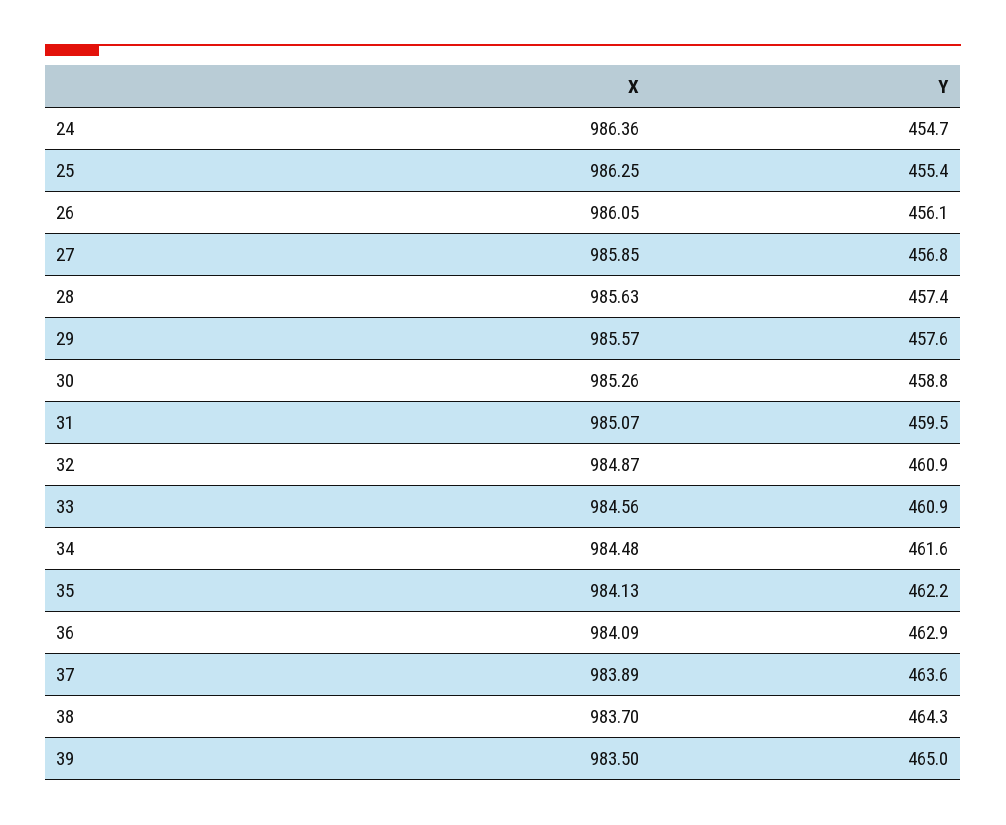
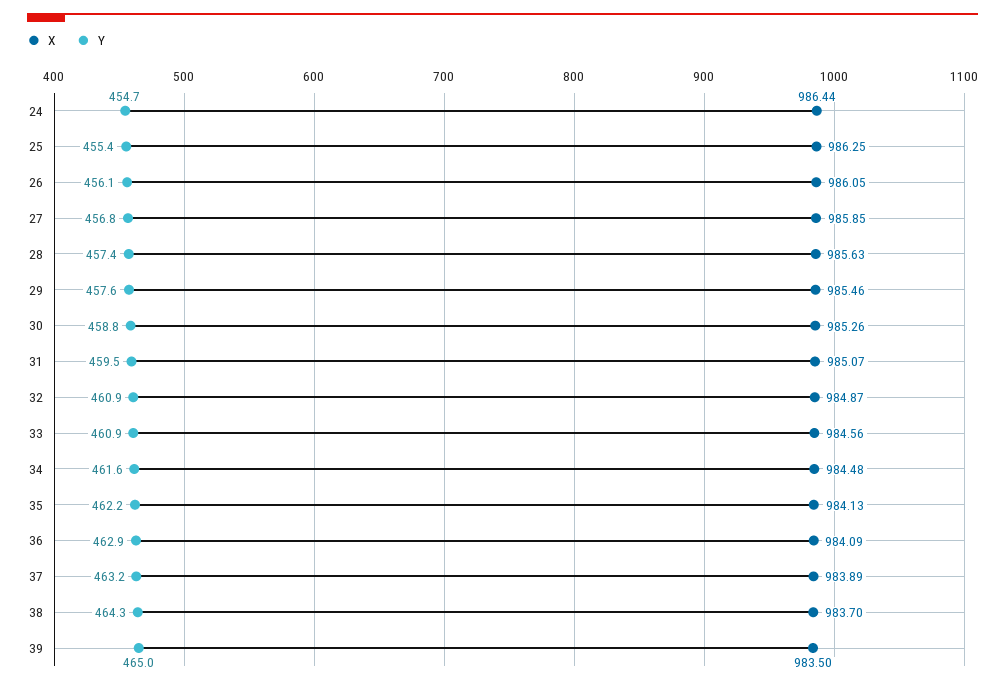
  {
    "X": {
-     "24": 986.36,
+     "24": 986.44,
      "25": 986.25,
      "26": 986.05,
      "27": 985.85,
      "28": 985.63,
-     "29": 985.57,
+     "29": 985.46,
      "30": 985.26,
      "31": 985.07,
      "32": 984.87,
      "33": 984.56,
      "34": 984.48,
      "35": 984.13,
      "36": 984.09,
      "37": 983.89,
      "38": 983.7,
      "39": 983.5
    },
    "Y": {
      "24": 454.7,
      "25": 455.4,
      "26": 456.1,
      "27": 456.8,
      "28": 457.4,
      "29": 457.6,
      "30": 458.8,
      "31": 459.5,
      "32": 460.9,
      "33": 460.9,
      "34": 461.6,
      "35": 462.2,
      "36": 462.9,
-     "37": 463.6,
+     "37": 463.2,
      "38": 464.3,
      "39": 465
    }
  }

